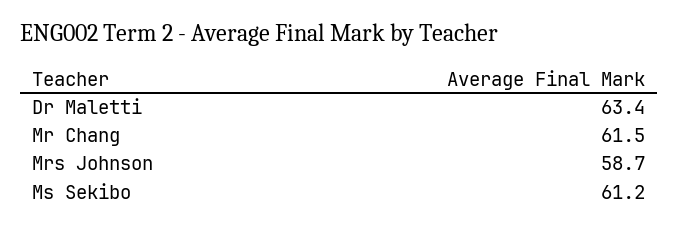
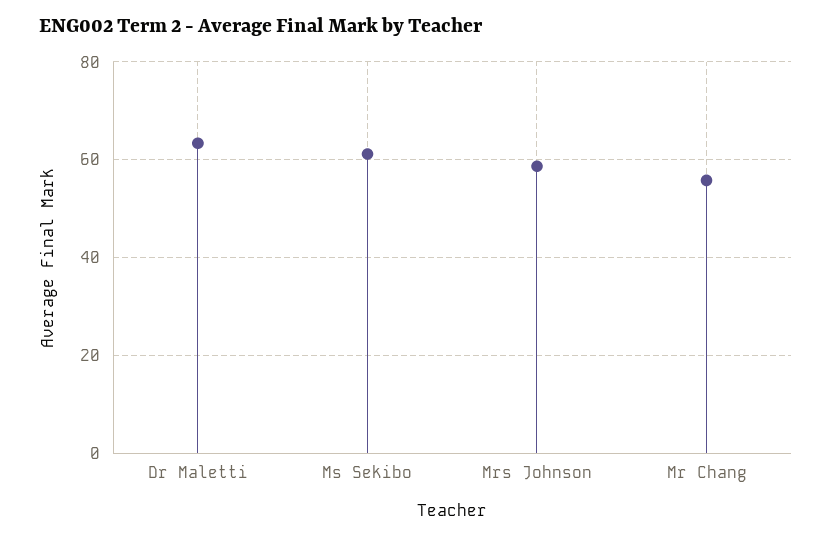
  {
    "Dr Maletti": 63.4,
-   "Mr Chang": 61.5,
+   "Mr Chang": 56,
    "Mrs Johnson": 58.7,
    "Ms Sekibo": 61.2
  }

